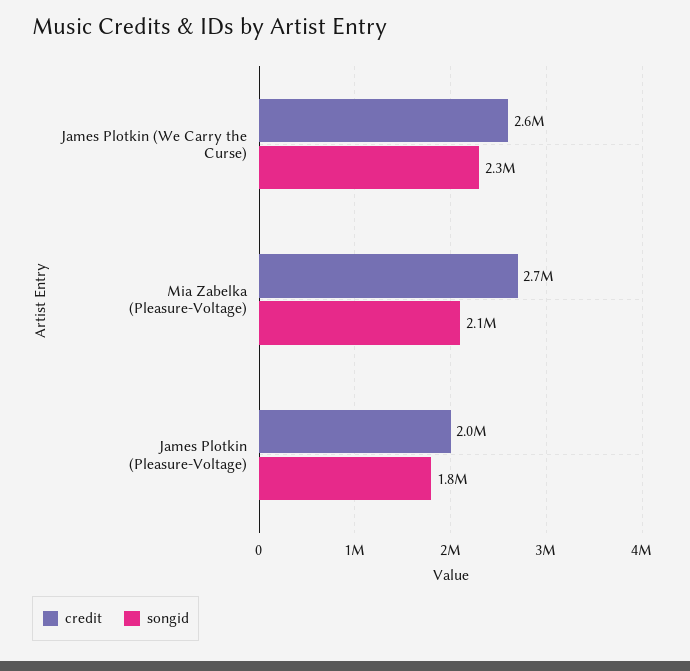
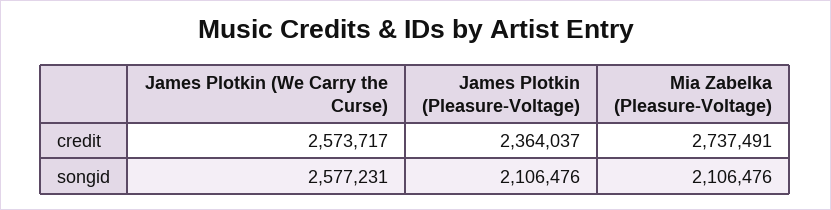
  {
    "credit": {
      "James Plotkin (We Carry the Curse)": 2573717,
      "Mia Zabelka (Pleasure-Voltage)": 2737491,
-     "James Plotkin (Pleasure-Voltage)": 2000000
+     "James Plotkin (Pleasure-Voltage)": 2364037
    },
    "songid": {
-     "James Plotkin (We Carry the Curse)": 2300000,
+     "James Plotkin (We Carry the Curse)": 2577231,
      "Mia Zabelka (Pleasure-Voltage)": 2106476,
-     "James Plotkin (Pleasure-Voltage)": 1800000
+     "James Plotkin (Pleasure-Voltage)": 2106476
    }
  }

